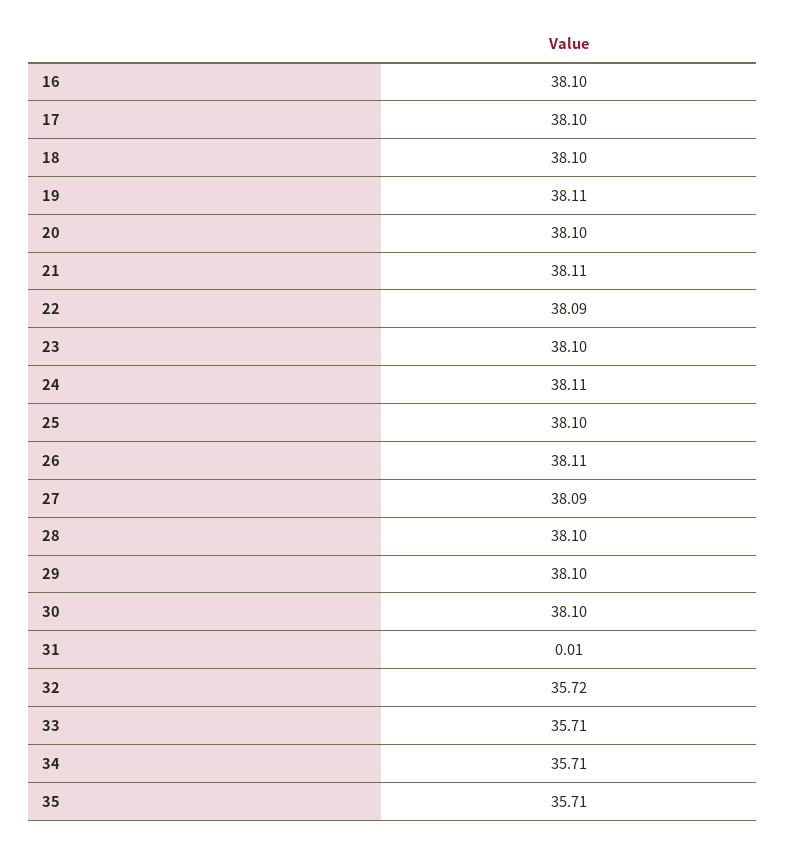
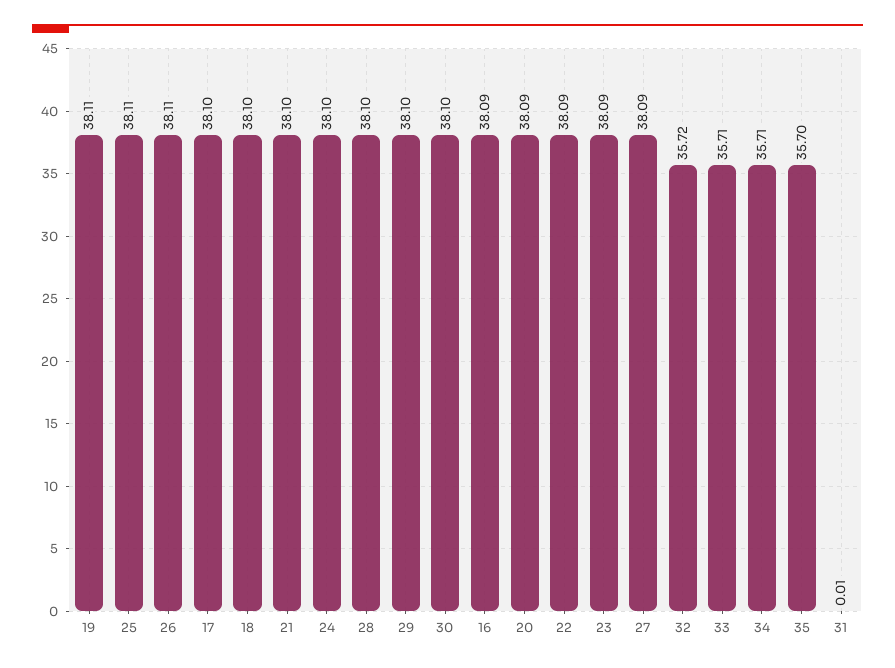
  {
-   "16": 38.1,
+   "16": 38.09,
    "17": 38.1,
    "18": 38.1,
    "19": 38.11,
-   "20": 38.1,
+   "20": 38.09,
-   "21": 38.11,
+   "21": 38.1,
    "22": 38.09,
-   "23": 38.1,
+   "23": 38.09,
-   "24": 38.11,
+   "24": 38.1,
-   "25": 38.1,
+   "25": 38.11,
    "26": 38.11,
    "27": 38.09,
    "28": 38.1,
    "29": 38.1,
    "30": 38.1,
    "31": 0.01,
    "32": 35.72,
    "33": 35.71,
    "34": 35.71,
-   "35": 35.71
+   "35": 35.7
  }

